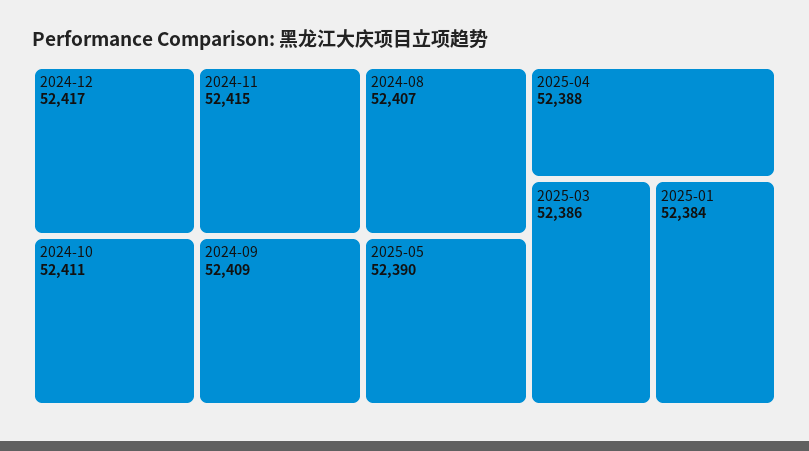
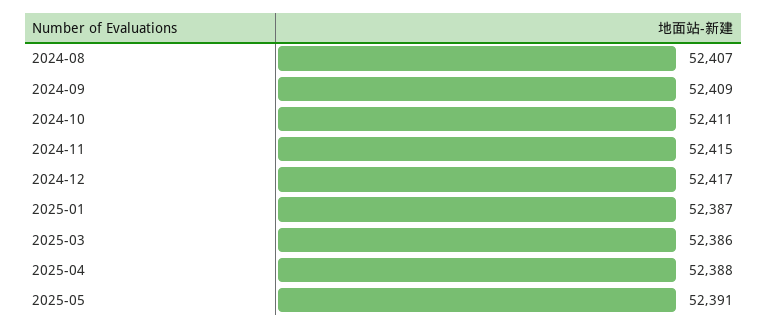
  {
    "2024-12": 52417,
    "2024-11": 52415,
    "2024-10": 52411,
    "2024-09": 52409,
    "2024-08": 52407,
-   "2025-05": 52390,
+   "2025-05": 52391,
    "2025-04": 52388,
    "2025-03": 52386,
-   "2025-01": 52384
+   "2025-01": 52387
  }

